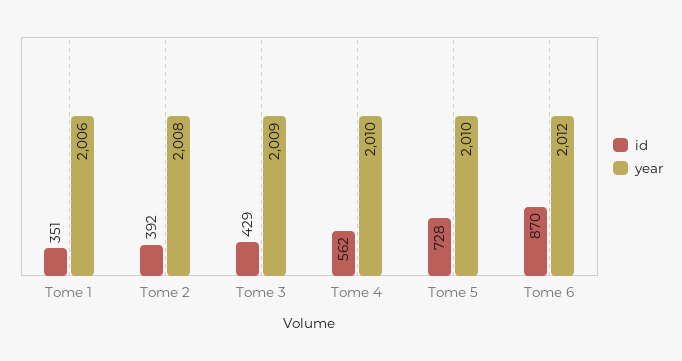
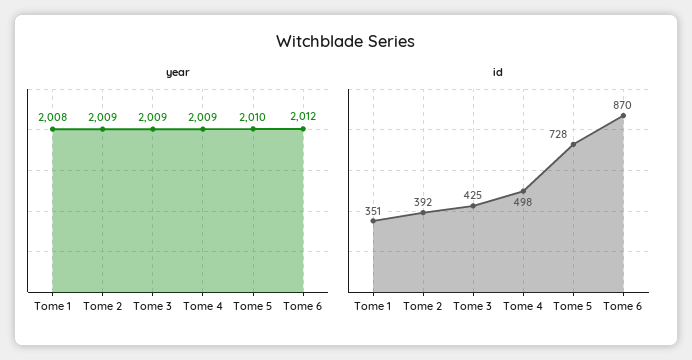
  {
    "id": {
      "Tome 1": 351,
      "Tome 2": 392,
-     "Tome 3": 429,
+     "Tome 3": 425,
-     "Tome 4": 562,
+     "Tome 4": 498,
      "Tome 5": 728,
      "Tome 6": 870
    },
    "year": {
-     "Tome 1": 2006,
+     "Tome 1": 2008,
-     "Tome 2": 2008,
+     "Tome 2": 2009,
      "Tome 3": 2009,
-     "Tome 4": 2010,
+     "Tome 4": 2009,
      "Tome 5": 2010,
      "Tome 6": 2012
    }
  }

